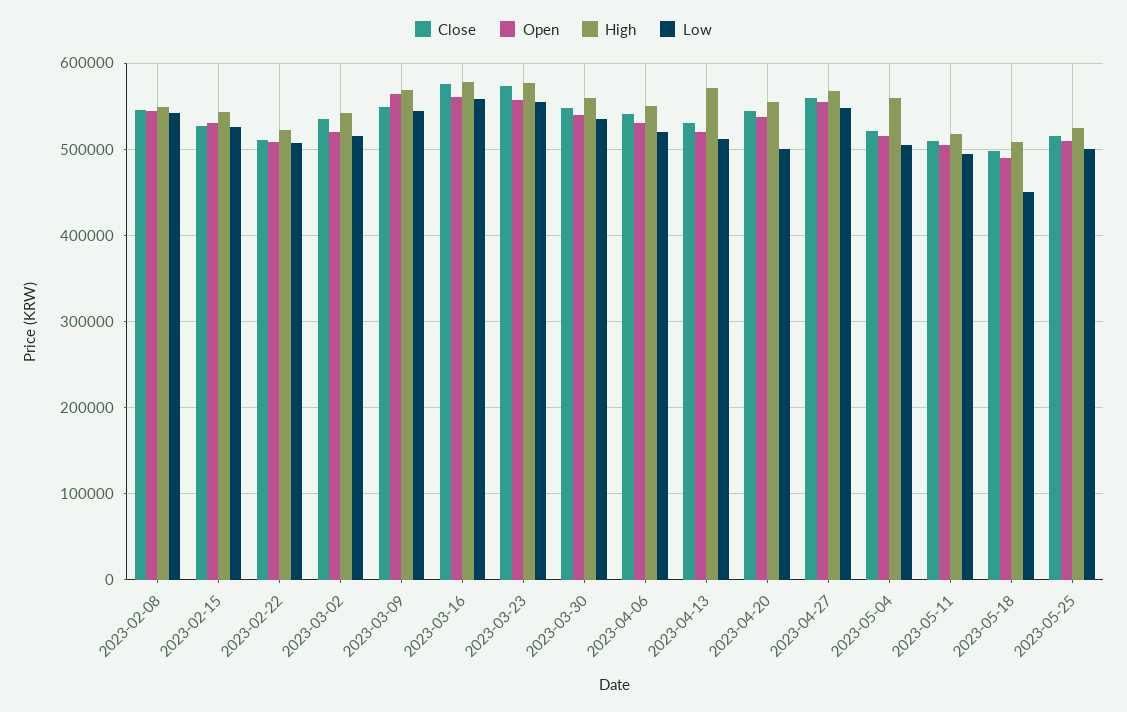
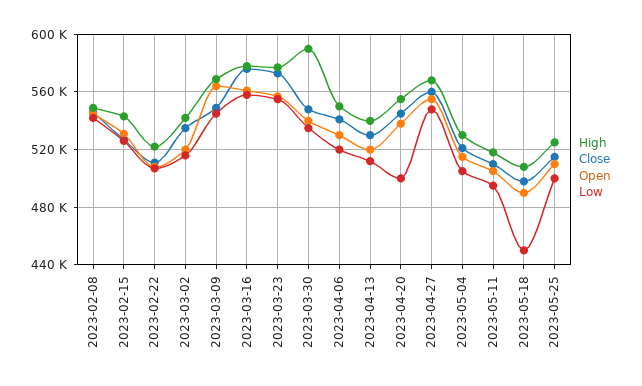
  {
    "Close": {
      "2023-02-08": 545000,
      "2023-02-15": 525000,
      "2023-02-22": 510000,
      "2023-03-02": 535000,
      "2023-03-09": 550000,
      "2023-03-16": 575000,
      "2023-03-23": 575000,
      "2023-03-30": 550000,
      "2023-04-06": 540000,
      "2023-04-13": 530000,
      "2023-04-20": 545000,
      "2023-04-27": 560000,
      "2023-05-04": 520000,
      "2023-05-11": 510000,
      "2023-05-18": 500000,
      "2023-05-25": 515000
    },
    "Open": {
      "2023-02-08": 545000,
      "2023-02-15": 530000,
      "2023-02-22": 510000,
      "2023-03-02": 520000,
      "2023-03-09": 565000,
      "2023-03-16": 560000,
      "2023-03-23": 555000,
      "2023-03-30": 540000,
      "2023-04-06": 530000,
      "2023-04-13": 520000,
      "2023-04-20": 540000,
      "2023-04-27": 555000,
      "2023-05-04": 515000,
      "2023-05-11": 505000,
      "2023-05-18": 490000,
      "2023-05-25": 510000
    },
    "High": {
      "2023-02-08": 550000,
      "2023-02-15": 545000,
      "2023-02-22": 520000,
      "2023-03-02": 540000,
      "2023-03-09": 570000,
      "2023-03-16": 580000,
      "2023-03-23": 575000,
-     "2023-03-30": 560000,
+     "2023-03-30": 590000,
      "2023-04-06": 550000,
-     "2023-04-13": 570000,
+     "2023-04-13": 540000,
      "2023-04-20": 555000,
      "2023-04-27": 570000,
-     "2023-05-04": 560000,
+     "2023-05-04": 530000,
      "2023-05-11": 520000,
      "2023-05-18": 510000,
      "2023-05-25": 525000
    },
    "Low": {
      "2023-02-08": 540000,
      "2023-02-15": 525000,
      "2023-02-22": 505000,
      "2023-03-02": 515000,
      "2023-03-09": 545000,
      "2023-03-16": 560000,
      "2023-03-23": 555000,
      "2023-03-30": 535000,
      "2023-04-06": 520000,
      "2023-04-13": 510000,
      "2023-04-20": 500000,
      "2023-04-27": 550000,
      "2023-05-04": 505000,
      "2023-05-11": 495000,
      "2023-05-18": 450000,
      "2023-05-25": 500000
    }
  }

